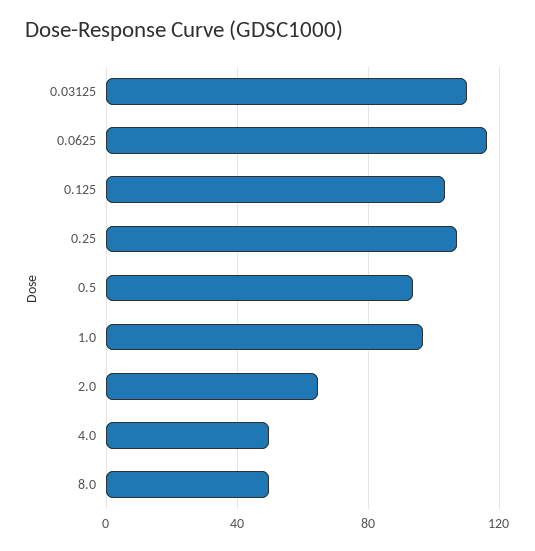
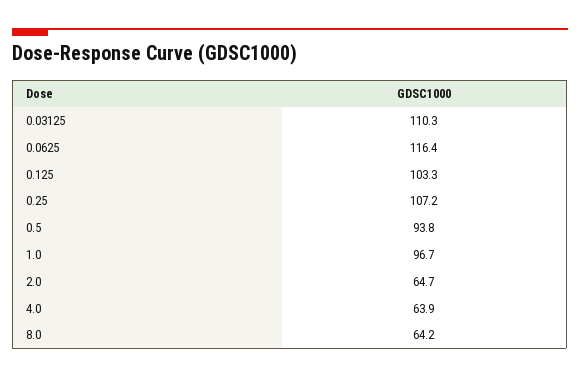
  {
    "0.03125": 110.3,
    "0.0625": 116.4,
    "0.125": 103.3,
    "0.25": 107.2,
    "0.5": 93.8,
    "1.0": 96.7,
    "2.0": 64.7,
-   "4.0": 50,
+   "4.0": 63.9,
-   "8.0": 50
+   "8.0": 64.2
  }

